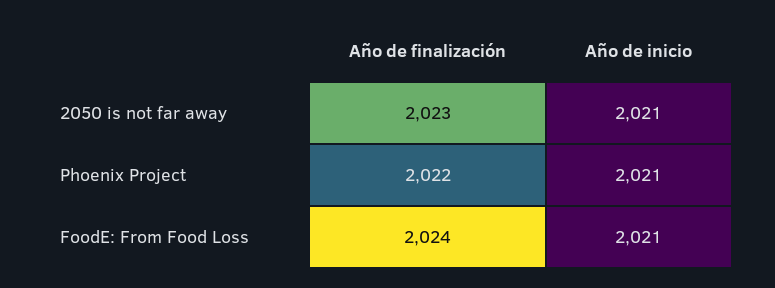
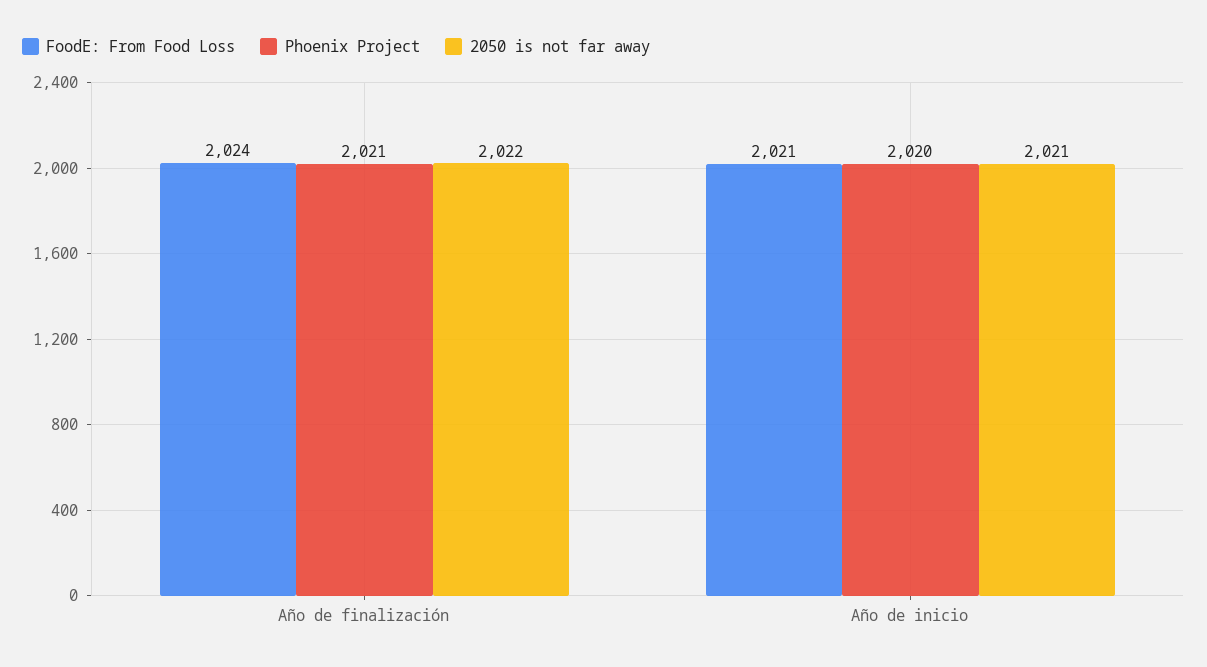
  {
    "2050 is not far away": {
-     "Año de finalización": 2023,
+     "Año de finalización": 2022,
      "Año de inicio": 2021
    },
    "Phoenix Project": {
-     "Año de finalización": 2022,
+     "Año de finalización": 2021,
-     "Año de inicio": 2021
+     "Año de inicio": 2020
    },
    "FoodE: From Food Loss": {
      "Año de finalización": 2024,
      "Año de inicio": 2021
    }
  }

